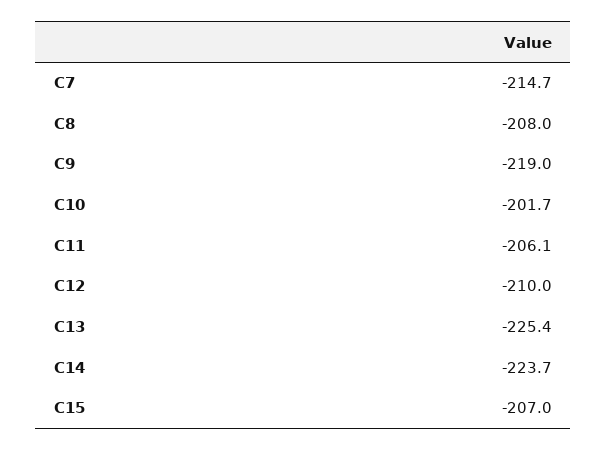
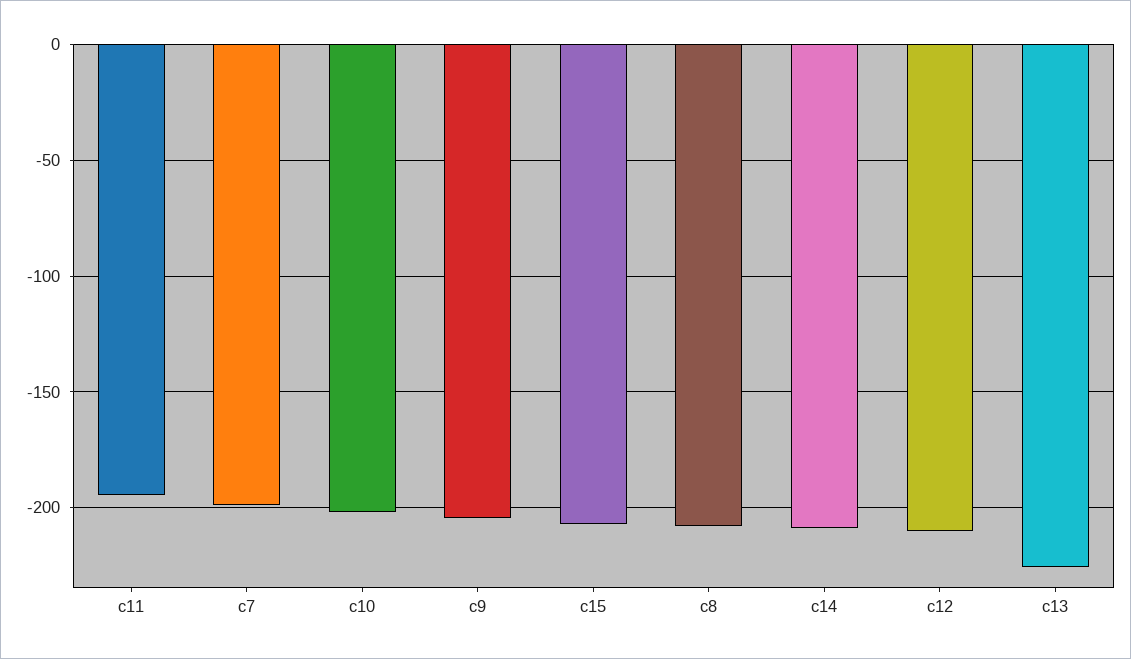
  {
-   "C7": -214.7,
+   "C7": -200,
    "C8": -208,
-   "C9": -219,
+   "C9": -205,
    "C10": -201.7,
-   "C11": -206.1,
+   "C11": -195,
    "C12": -210,
    "C13": -225.4,
-   "C14": -223.7,
+   "C14": -210,
    "C15": -207
  }

